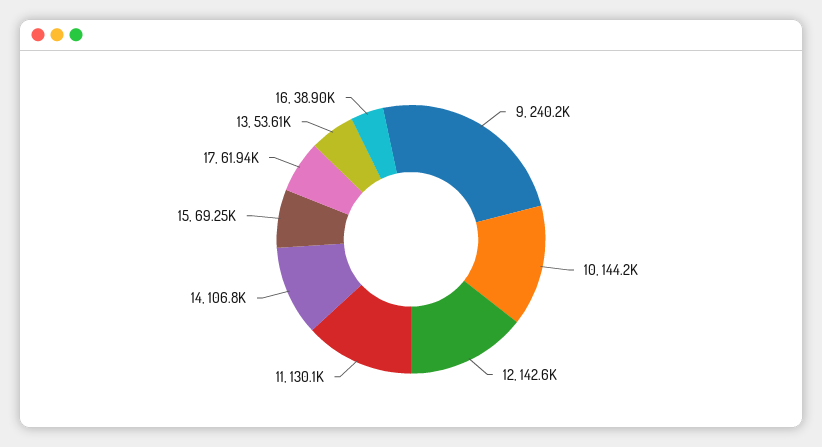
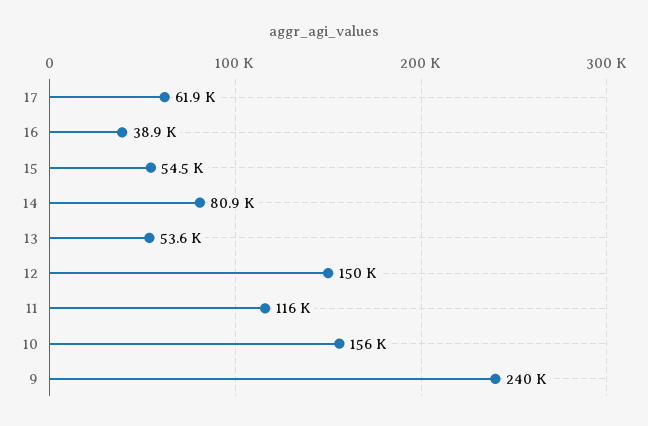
  {
    "9": 240200,
-   "10": 144200,
+   "10": 156000,
-   "12": 142600,
+   "12": 150000,
-   "11": 130100,
+   "11": 116000,
-   "14": 106800,
+   "14": 80900,
-   "15": 69250,
+   "15": 54500,
    "17": 61940,
    "13": 53610,
    "16": 38900
  }

